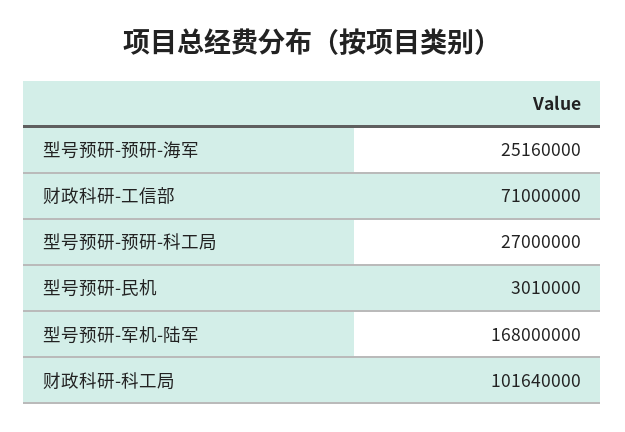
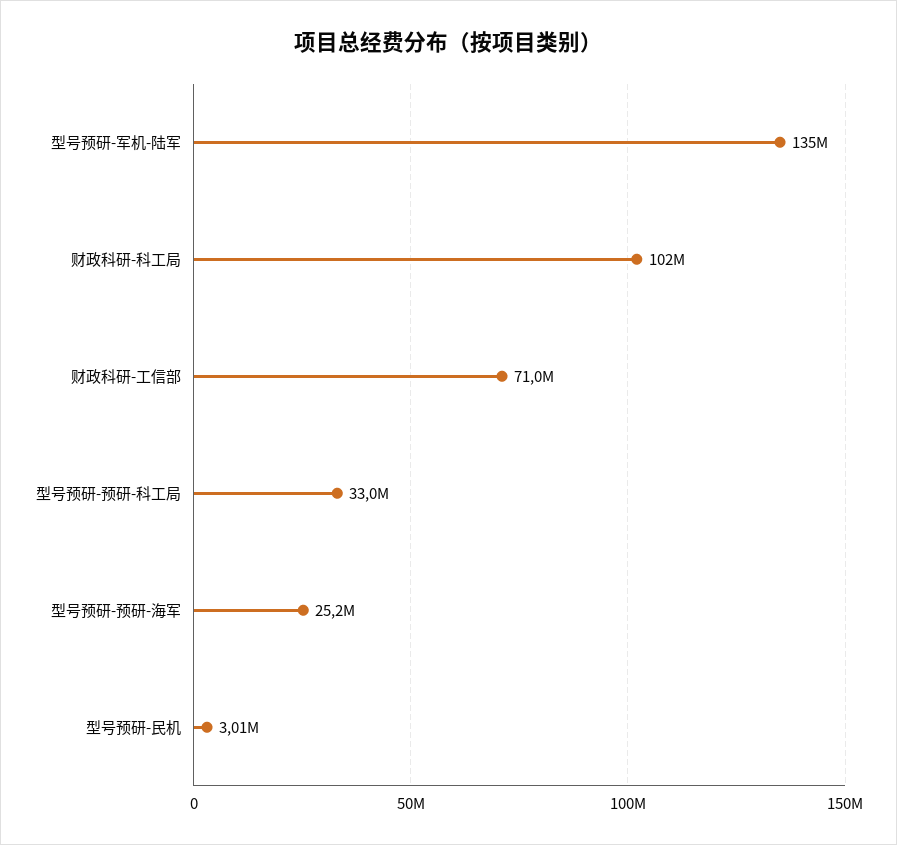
  {
    "型号预研-预研-海军": 25160000,
    "财政科研-工信部": 71000000,
-   "型号预研-预研-科工局": 27000000,
+   "型号预研-预研-科工局": 33000000,
    "型号预研-民机": 3010000,
-   "型号预研-军机-陆军": 168000000,
+   "型号预研-军机-陆军": 135000000,
    "财政科研-科工局": 101640000
  }

